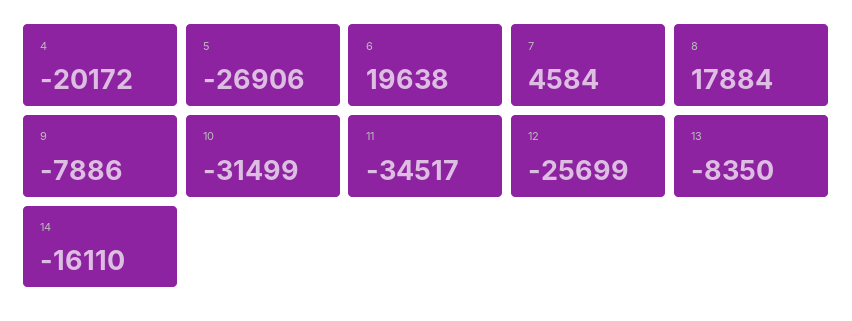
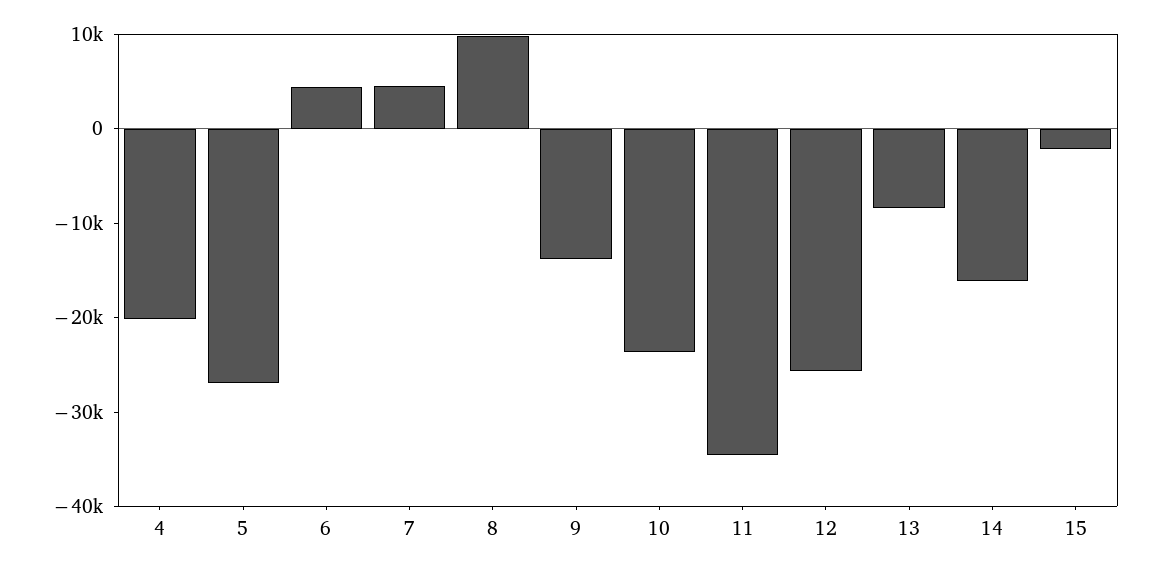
  {
    "4": -20172,
    "5": -26906,
-   "6": 19638,
+   "6": 4000,
    "7": 4584,
-   "8": 17884,
+   "8": 10000,
-   "9": -7886,
+   "9": -14000,
-   "10": -31499,
+   "10": -24000,
    "11": -34517,
    "12": -25699,
    "13": -8350,
-   "14": -16110
+   "14": -16110,
+   "15": -2000
  }

